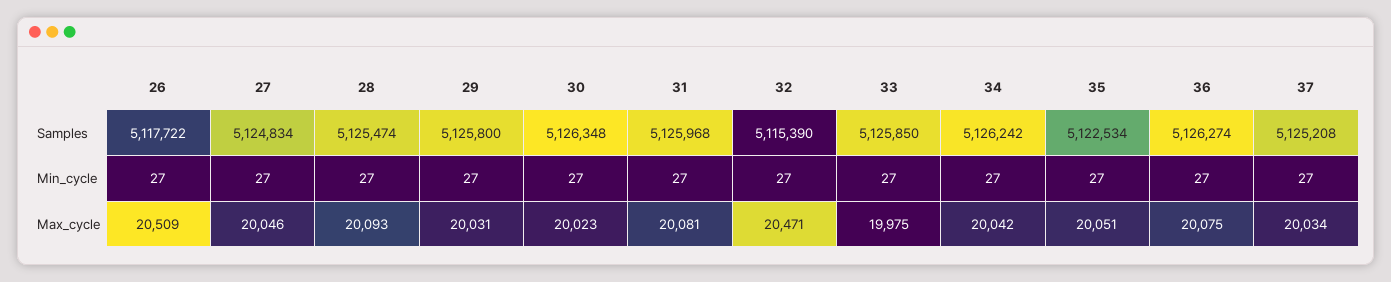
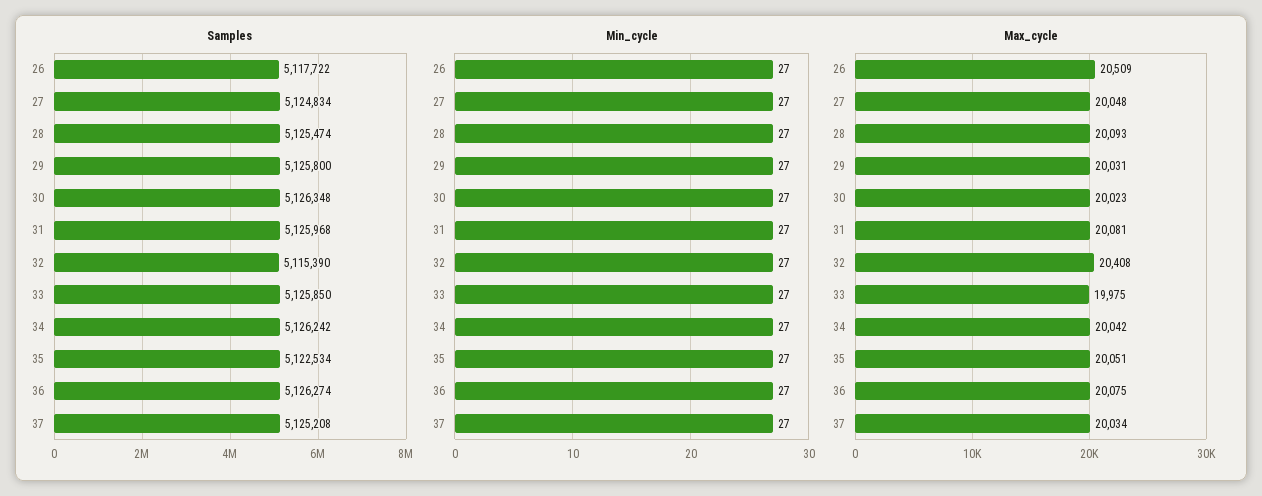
  {
    "Samples": {
      "26": 5117722,
      "27": 5124834,
      "28": 5125474,
      "29": 5125800,
      "30": 5126348,
      "31": 5125968,
      "32": 5115390,
      "33": 5125850,
      "34": 5126242,
      "35": 5122534,
      "36": 5126274,
      "37": 5125208
    },
    "Min_cycle": {
      "26": 27,
      "27": 27,
      "28": 27,
      "29": 27,
      "30": 27,
      "31": 27,
      "32": 27,
      "33": 27,
      "34": 27,
      "35": 27,
      "36": 27,
      "37": 27
    },
    "Max_cycle": {
      "26": 20509,
-     "27": 20046,
+     "27": 20048,
      "28": 20093,
      "29": 20031,
      "30": 20023,
      "31": 20081,
-     "32": 20471,
+     "32": 20408,
      "33": 19975,
      "34": 20042,
      "35": 20051,
      "36": 20075,
      "37": 20034
    }
  }

